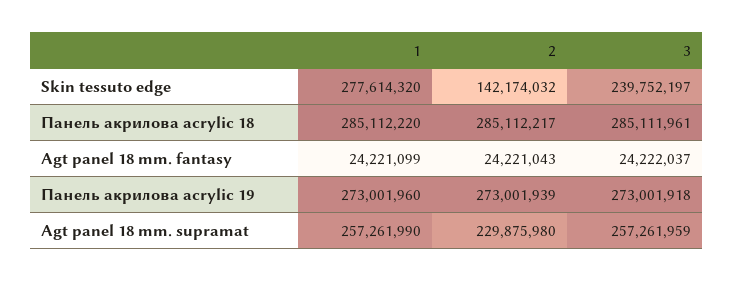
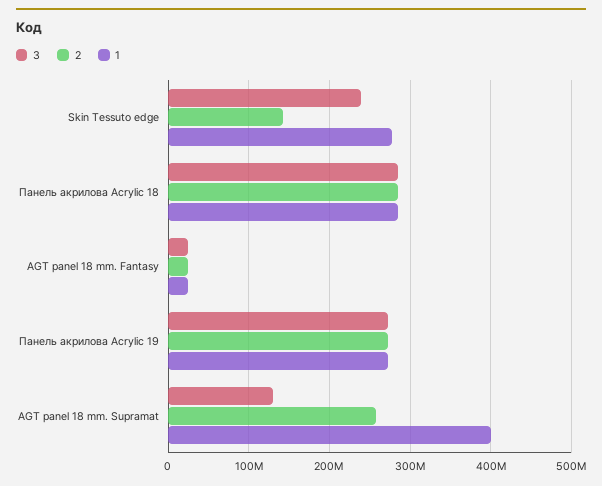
  {
    "1": {
      "Skin tessuto edge": 277614320,
      "Панель акрилова acrylic 18": 285112220,
      "Agt panel 18 mm. fantasy": 24221099,
      "Панель акрилова acrylic 19": 273001960,
-     "Agt panel 18 mm. supramat": 257261990
+     "Agt panel 18 mm. supramat": 400000000
    },
    "2": {
      "Skin tessuto edge": 142174032,
      "Панель акрилова acrylic 18": 285112217,
      "Agt panel 18 mm. fantasy": 24221043,
      "Панель акрилова acrylic 19": 273001939,
-     "Agt panel 18 mm. supramat": 229875980
+     "Agt panel 18 mm. supramat": 260000000
    },
    "3": {
      "Skin tessuto edge": 239752197,
      "Панель акрилова acrylic 18": 285111961,
      "Agt panel 18 mm. fantasy": 24222037,
      "Панель акрилова acrylic 19": 273001918,
-     "Agt panel 18 mm. supramat": 257261959
+     "Agt panel 18 mm. supramat": 130000000
    }
  }

